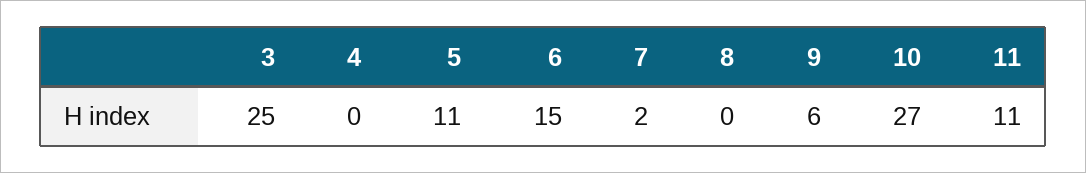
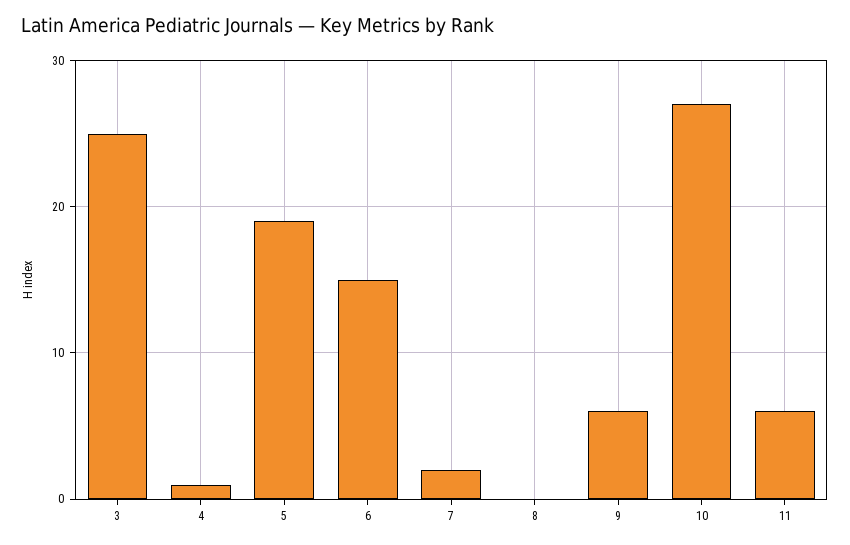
  {
    "3": 25,
-   "4": 0,
+   "4": 1,
-   "5": 11,
+   "5": 19,
    "6": 15,
    "7": 2,
    "8": 0,
    "9": 6,
    "10": 27,
-   "11": 11
+   "11": 6
  }

